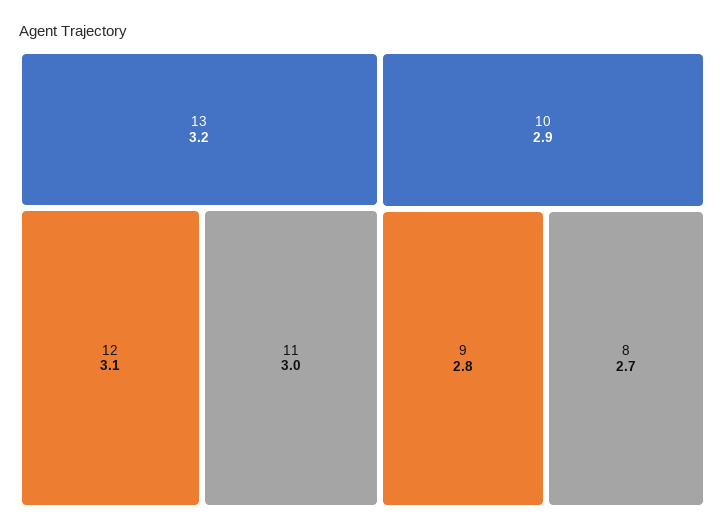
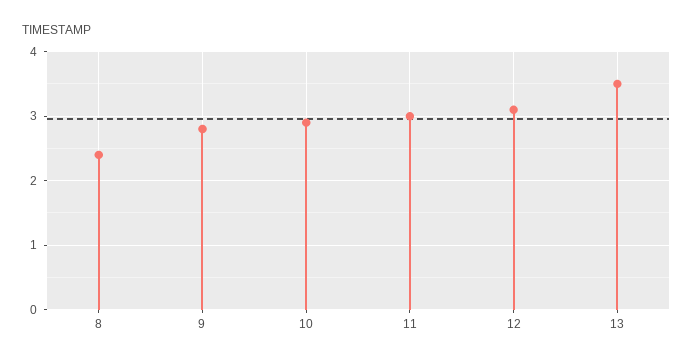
  {
-   "13": 3.2,
+   "13": 3.5,
    "12": 3.1,
    "11": 3,
    "10": 2.9,
    "9": 2.8,
-   "8": 2.7
+   "8": 2.4
  }

